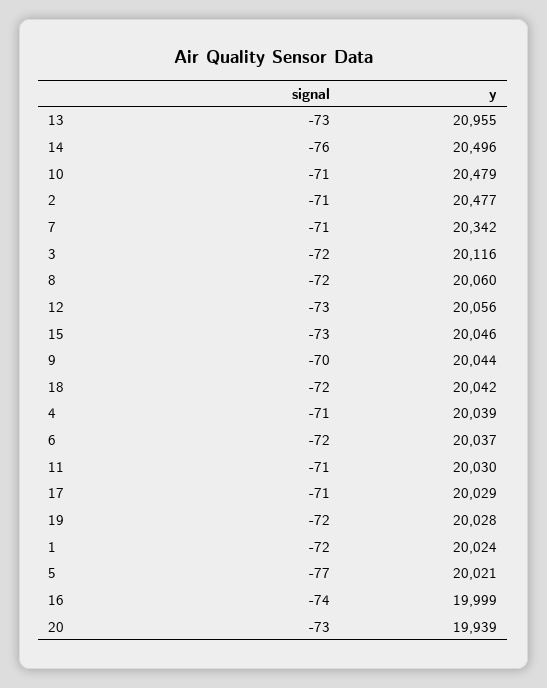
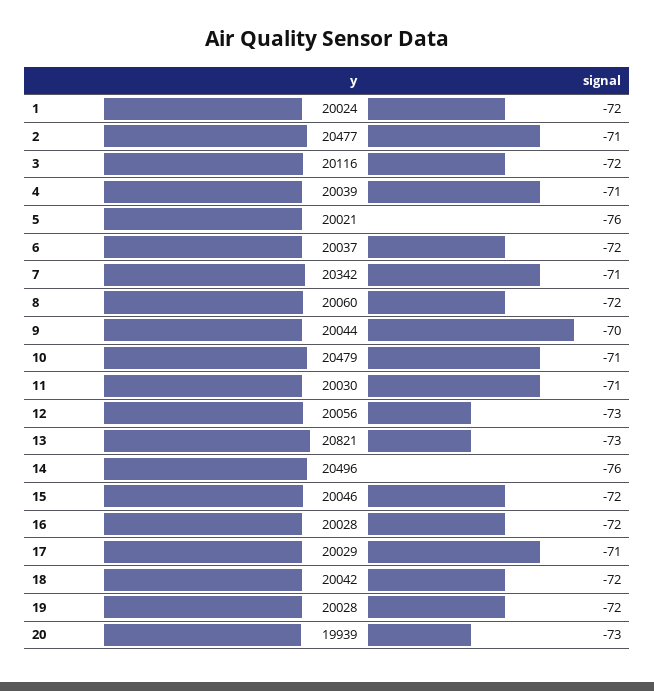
  {
    "signal": {
      "13": -73,
      "14": -76,
      "10": -71,
      "2": -71,
      "7": -71,
      "3": -72,
      "8": -72,
      "12": -73,
-     "15": -73,
+     "15": -72,
      "9": -70,
      "18": -72,
      "4": -71,
      "6": -72,
      "11": -71,
      "17": -71,
      "19": -72,
      "1": -72,
-     "5": -77,
+     "5": -76,
-     "16": -74,
+     "16": -72,
      "20": -73
    },
    "y": {
-     "13": 20955,
+     "13": 20821,
      "14": 20496,
      "10": 20479,
      "2": 20477,
      "7": 20342,
      "3": 20116,
      "8": 20060,
      "12": 20056,
      "15": 20046,
      "9": 20044,
      "18": 20042,
      "4": 20039,
      "6": 20037,
      "11": 20030,
      "17": 20029,
      "19": 20028,
      "1": 20024,
      "5": 20021,
-     "16": 19999,
+     "16": 20028,
      "20": 19939
    }
  }

